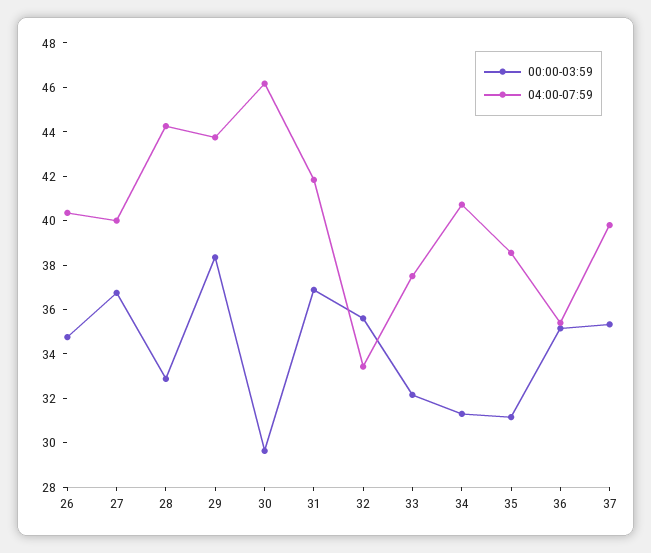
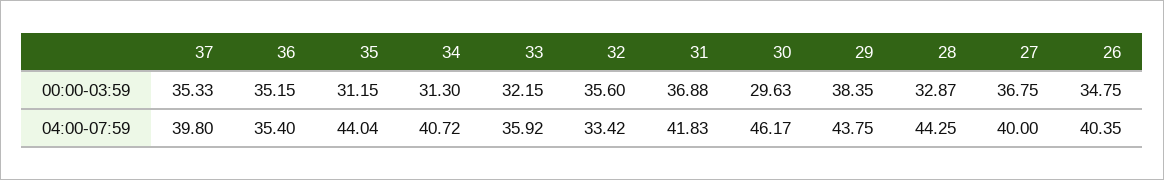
  {
    "00:00-03:59": {
      "26": 34.75,
      "27": 36.75,
      "28": 32.87,
      "29": 38.35,
      "30": 29.63,
      "31": 36.88,
      "32": 35.6,
      "33": 32.15,
      "34": 31.3,
      "35": 31.15,
      "36": 35.15,
      "37": 35.33
    },
    "04:00-07:59": {
      "26": 40.35,
      "27": 40,
      "28": 44.25,
      "29": 43.75,
      "30": 46.17,
      "31": 41.83,
      "32": 33.42,
-     "33": 37.5,
+     "33": 35.92,
      "34": 40.72,
-     "35": 38.5,
+     "35": 44.04,
      "36": 35.4,
      "37": 39.8
    }
  }

